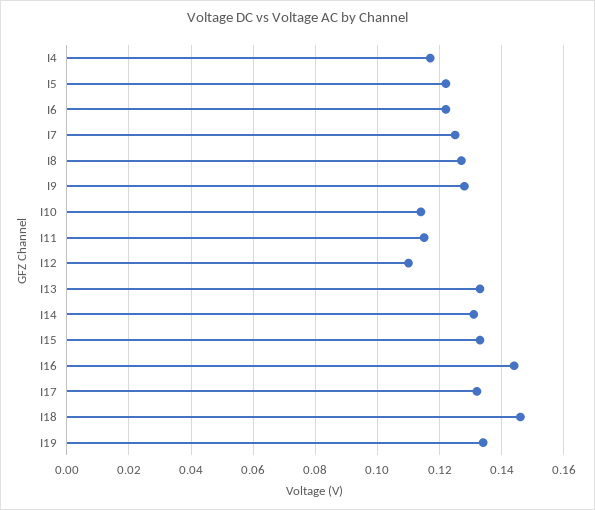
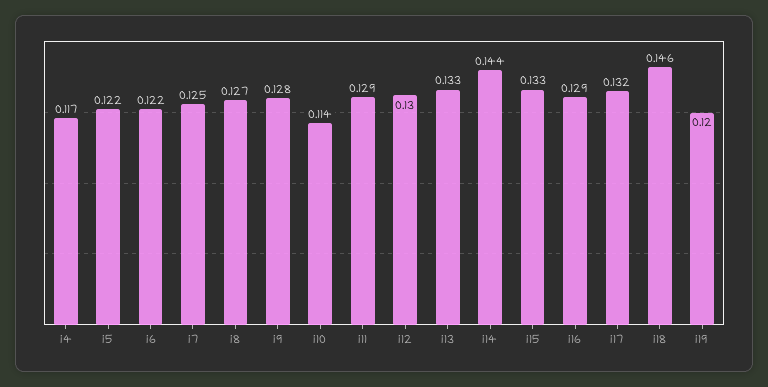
  {
    "I4": 0.117,
    "I5": 0.122,
    "I6": 0.122,
    "I7": 0.125,
    "I8": 0.127,
    "I9": 0.128,
    "I10": 0.114,
-   "I11": 0.115,
+   "I11": 0.129,
-   "I12": 0.11,
+   "I12": 0.13,
    "I13": 0.133,
-   "I14": 0.13,
+   "I14": 0.144,
    "I15": 0.133,
-   "I16": 0.145,
+   "I16": 0.129,
    "I17": 0.132,
    "I18": 0.146,
-   "I19": 0.135
+   "I19": 0.12
  }

